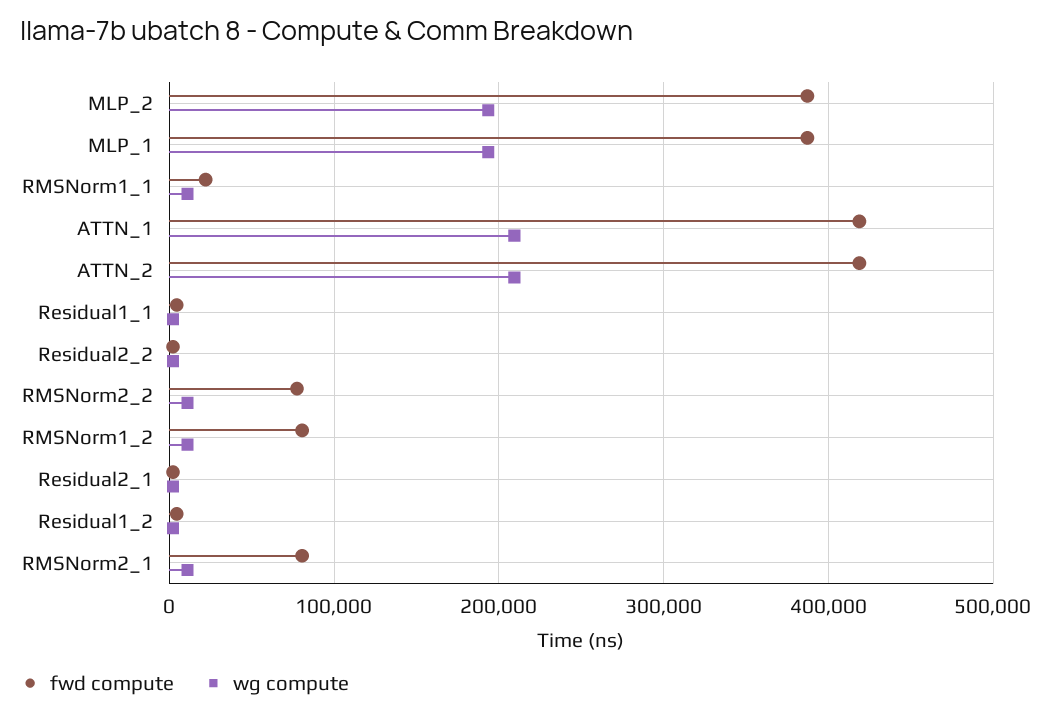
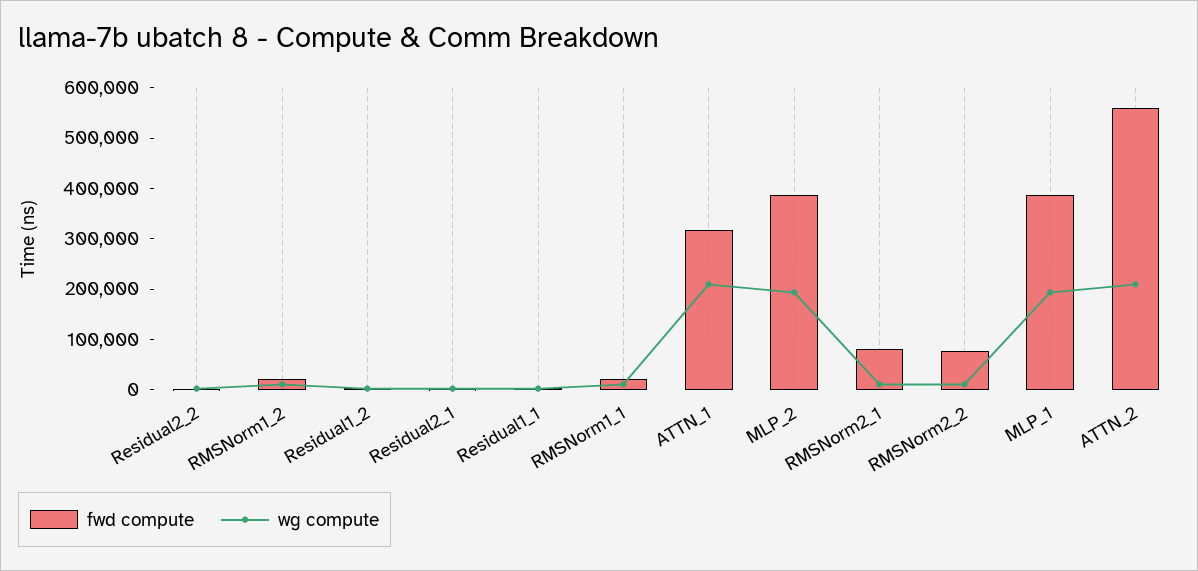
  {
    "fwd compute": {
      "MLP_2": 390000,
      "MLP_1": 390000,
      "RMSNorm1_1": 20000,
-     "ATTN_1": 420000,
+     "ATTN_1": 320000,
-     "ATTN_2": 420000,
+     "ATTN_2": 560000,
      "Residual1_1": 0,
      "Residual2_2": 0,
      "RMSNorm2_2": 80000,
-     "RMSNorm1_2": 80000,
+     "RMSNorm1_2": 20000,
      "Residual2_1": 0,
      "Residual1_2": 0,
      "RMSNorm2_1": 80000
    },
    "wg compute": {
      "MLP_2": 190000,
      "MLP_1": 190000,
      "RMSNorm1_1": 10000,
      "ATTN_1": 210000,
      "ATTN_2": 210000,
      "Residual1_1": 0,
      "Residual2_2": 0,
      "RMSNorm2_2": 10000,
      "RMSNorm1_2": 10000,
      "Residual2_1": 0,
      "Residual1_2": 0,
      "RMSNorm2_1": 10000
    }
  }

